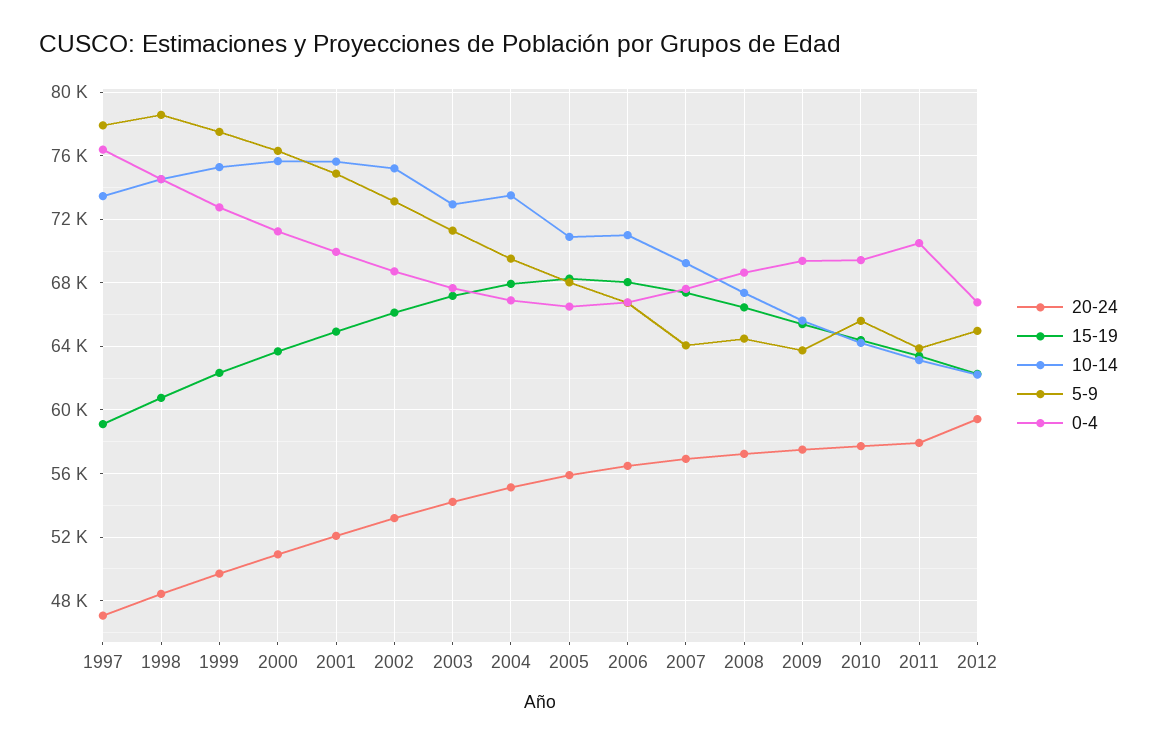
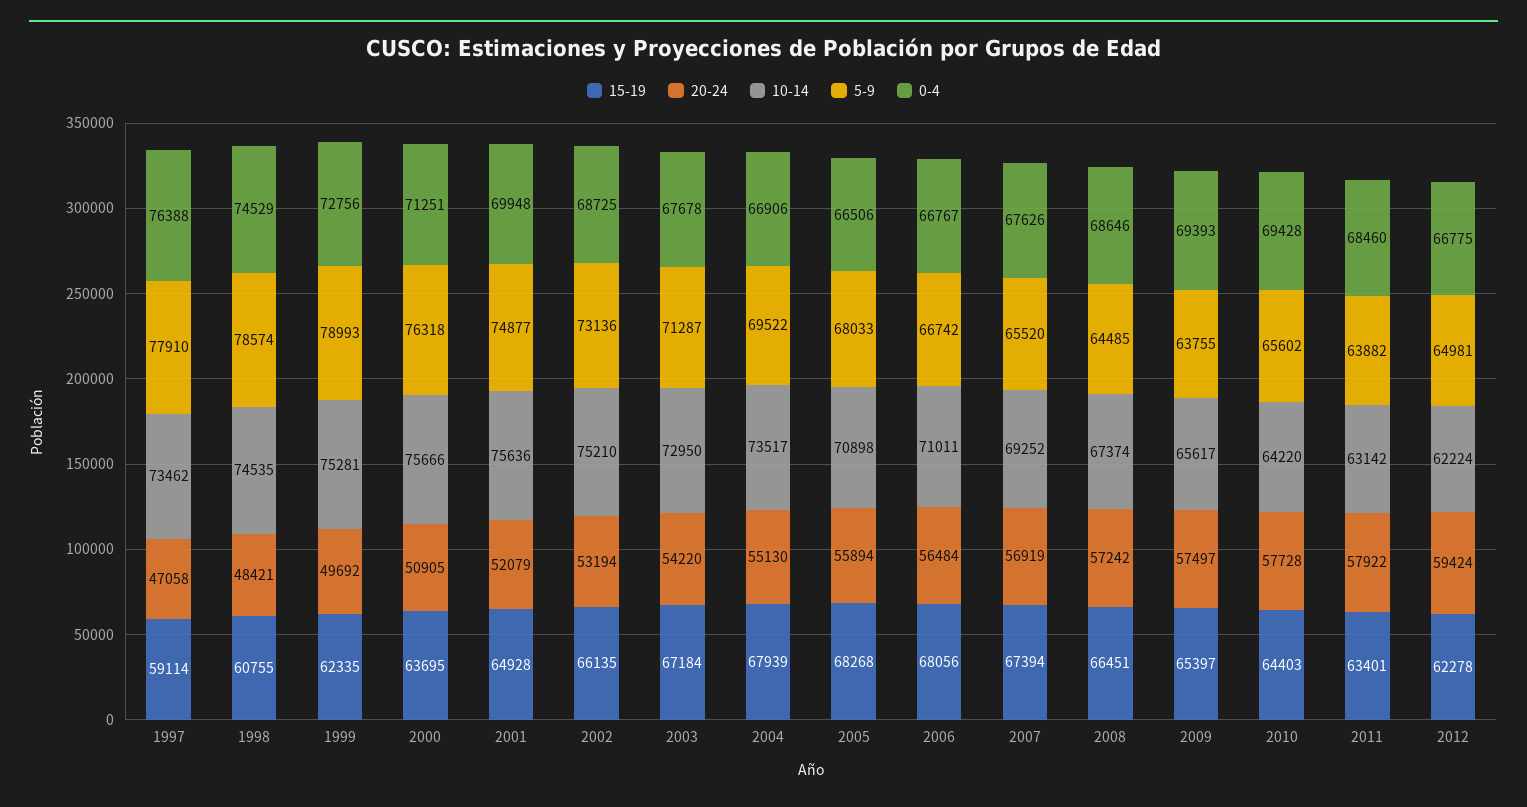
  {
    "20-24": {
      "1997": 47058,
      "1998": 48421,
      "1999": 49692,
      "2000": 50905,
      "2001": 52079,
      "2002": 53194,
      "2003": 54220,
      "2004": 55130,
      "2005": 55894,
      "2006": 56484,
      "2007": 56919,
      "2008": 57242,
      "2009": 57497,
      "2010": 57728,
      "2011": 57922,
      "2012": 59424
    },
    "15-19": {
      "1997": 59114,
      "1998": 60755,
      "1999": 62335,
      "2000": 63695,
      "2001": 64928,
      "2002": 66135,
      "2003": 67184,
      "2004": 67939,
      "2005": 68268,
      "2006": 68056,
      "2007": 67394,
      "2008": 66451,
      "2009": 65397,
      "2010": 64403,
      "2011": 63401,
      "2012": 62278
    },
    "10-14": {
      "1997": 73462,
      "1998": 74535,
      "1999": 75281,
      "2000": 75666,
      "2001": 75636,
      "2002": 75210,
      "2003": 72950,
      "2004": 73517,
      "2005": 70898,
      "2006": 71011,
      "2007": 69252,
      "2008": 67374,
      "2009": 65617,
      "2010": 64220,
      "2011": 63142,
      "2012": 62224
    },
    "5-9": {
      "1997": 77910,
      "1998": 78574,
-     "1999": 77500,
+     "1999": 78993,
      "2000": 76318,
      "2001": 74877,
      "2002": 73136,
      "2003": 71287,
      "2004": 69522,
      "2005": 68033,
      "2006": 66742,
-     "2007": 64000,
+     "2007": 65520,
      "2008": 64485,
      "2009": 63755,
      "2010": 65602,
      "2011": 63882,
      "2012": 64981
    },
    "0-4": {
      "1997": 76388,
      "1998": 74529,
      "1999": 72756,
      "2000": 71251,
      "2001": 69948,
      "2002": 68725,
      "2003": 67678,
      "2004": 66906,
      "2005": 66506,
      "2006": 66767,
      "2007": 67626,
      "2008": 68646,
      "2009": 69393,
      "2010": 69428,
-     "2011": 70500,
+     "2011": 68460,
      "2012": 66775
    }
  }

